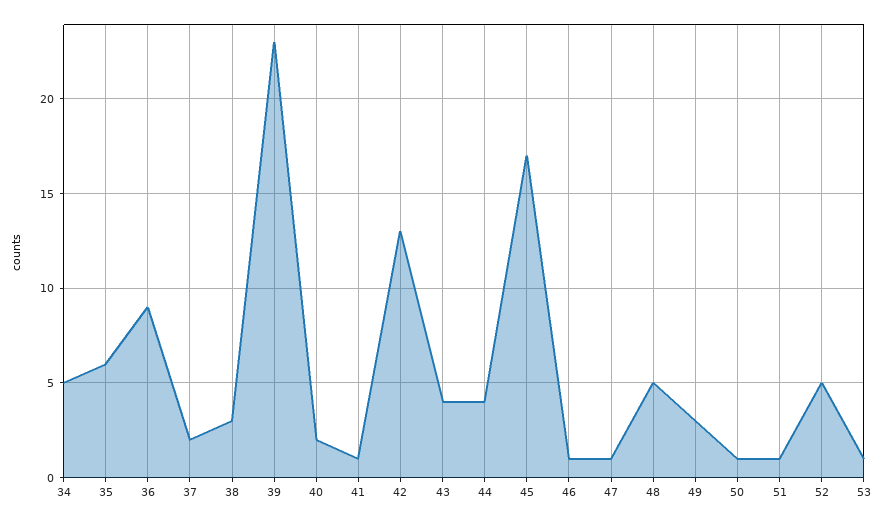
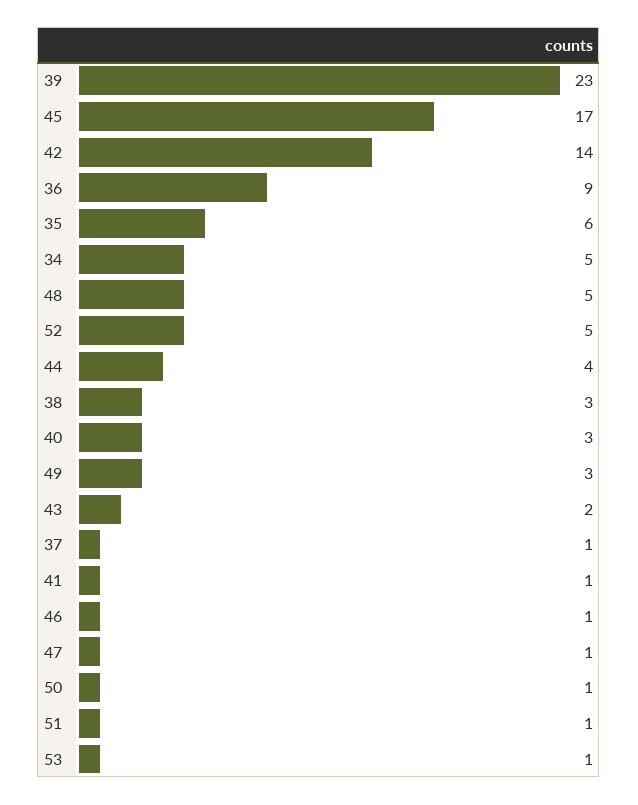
  {
    "34": 5,
    "35": 6,
    "36": 9,
-   "37": 2,
+   "37": 1,
    "38": 3,
    "39": 23,
-   "40": 2,
+   "40": 3,
    "41": 1,
-   "42": 13,
+   "42": 14,
-   "43": 4,
+   "43": 2,
    "44": 4,
    "45": 17,
    "46": 1,
    "47": 1,
    "48": 5,
    "49": 3,
    "50": 1,
    "51": 1,
    "52": 5,
    "53": 1
  }

